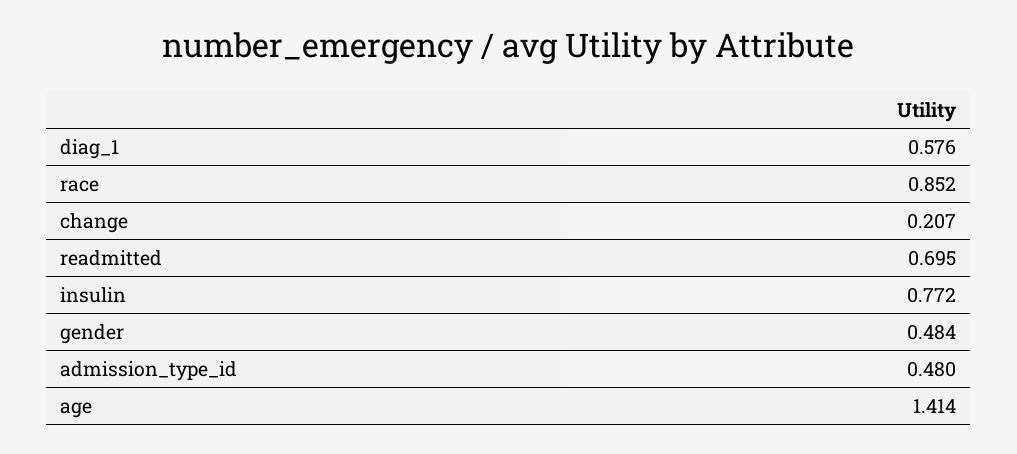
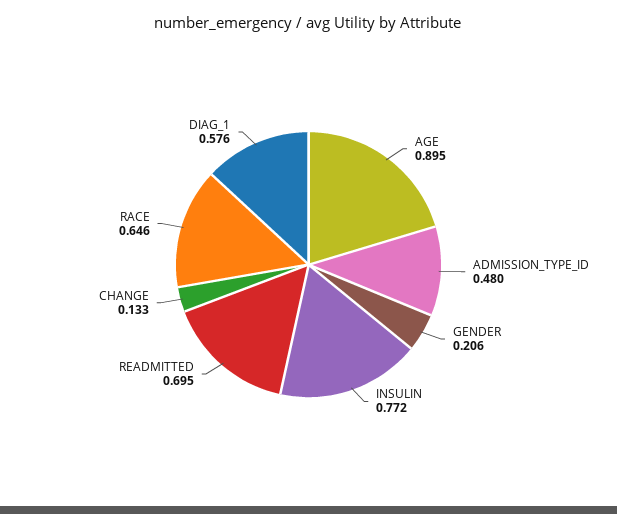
  {
    "diag_1": 0.576,
-   "race": 0.852,
+   "race": 0.646,
-   "change": 0.207,
+   "change": 0.133,
    "readmitted": 0.695,
    "insulin": 0.772,
-   "gender": 0.484,
+   "gender": 0.206,
    "admission_type_id": 0.48,
-   "age": 1.414
+   "age": 0.895
  }

